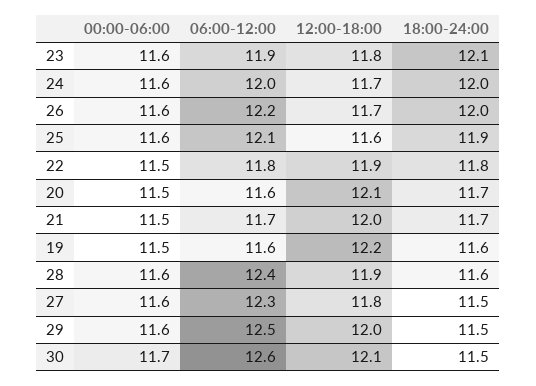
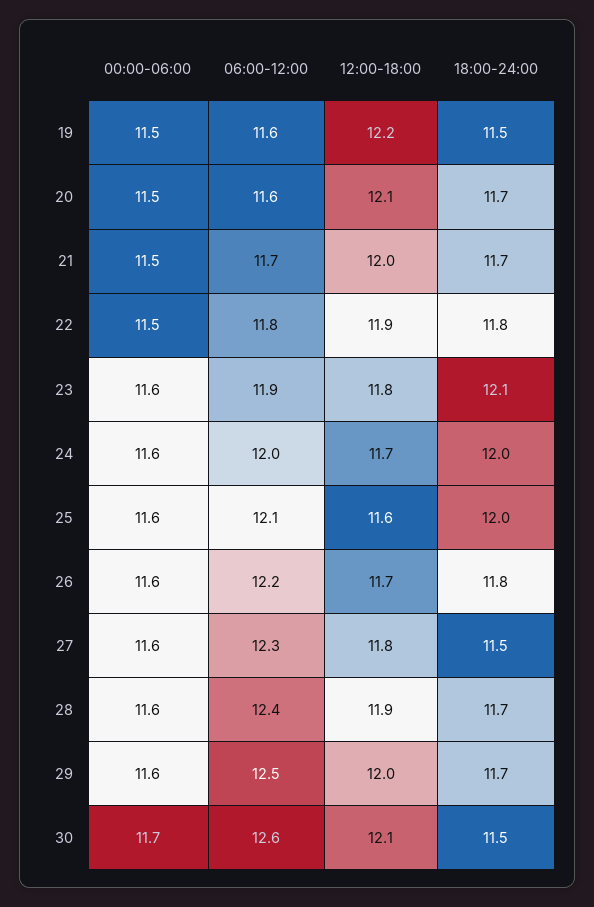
  {
    "00:00-06:00": {
      "23": 11.6,
      "24": 11.6,
      "26": 11.6,
      "25": 11.6,
      "22": 11.5,
      "20": 11.5,
      "21": 11.5,
      "19": 11.5,
      "28": 11.6,
      "27": 11.6,
      "29": 11.6,
      "30": 11.7
    },
    "06:00-12:00": {
      "23": 11.9,
      "24": 12,
      "26": 12.2,
      "25": 12.1,
      "22": 11.8,
      "20": 11.6,
      "21": 11.7,
      "19": 11.6,
      "28": 12.4,
      "27": 12.3,
      "29": 12.5,
      "30": 12.6
    },
    "12:00-18:00": {
      "23": 11.8,
      "24": 11.7,
      "26": 11.7,
      "25": 11.6,
      "22": 11.9,
      "20": 12.1,
      "21": 12,
      "19": 12.2,
      "28": 11.9,
      "27": 11.8,
      "29": 12,
      "30": 12.1
    },
    "18:00-24:00": {
      "23": 12.1,
      "24": 12,
-     "26": 12,
+     "26": 11.8,
-     "25": 11.9,
+     "25": 12,
      "22": 11.8,
      "20": 11.7,
      "21": 11.7,
-     "19": 11.6,
+     "19": 11.5,
-     "28": 11.6,
+     "28": 11.7,
      "27": 11.5,
-     "29": 11.5,
+     "29": 11.7,
      "30": 11.5
    }
  }

